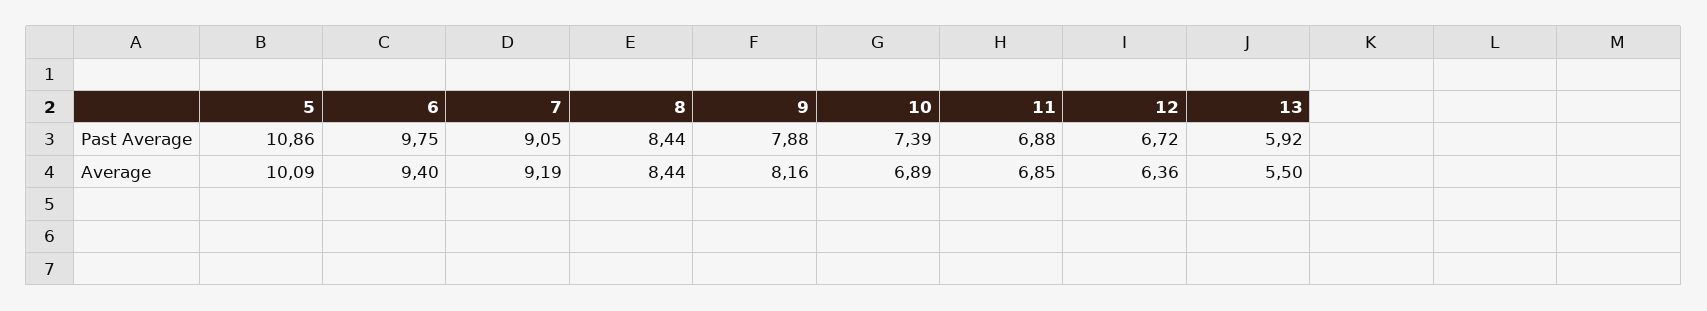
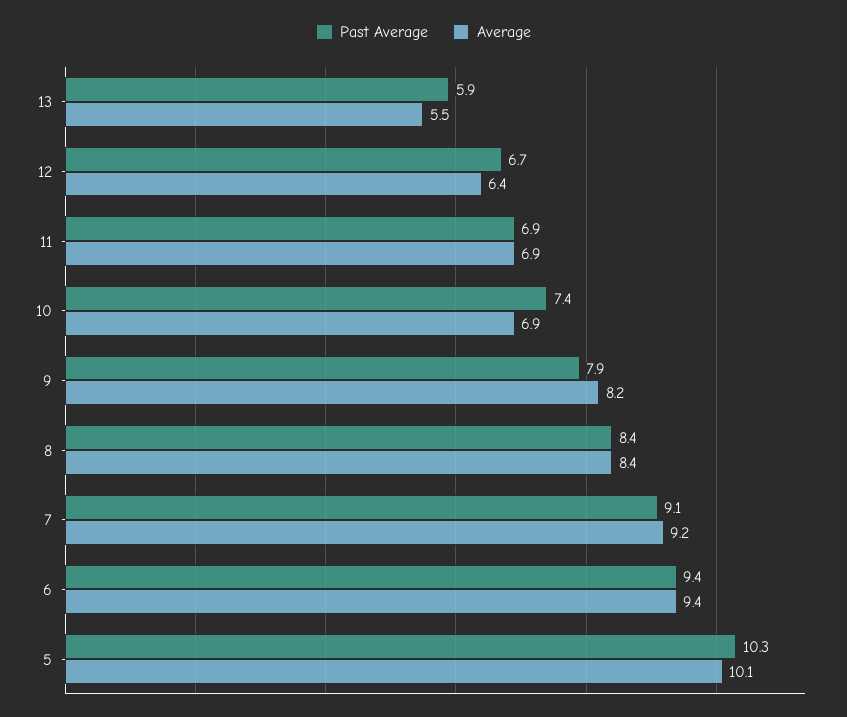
  {
    "Past Average": {
-     "5": 10.86,
+     "5": 10.3,
-     "6": 9.75,
+     "6": 9.4,
      "7": 9.05,
      "8": 8.44,
      "9": 7.88,
      "10": 7.39,
      "11": 6.88,
      "12": 6.72,
      "13": 5.92
    },
    "Average": {
      "5": 10.09,
      "6": 9.4,
      "7": 9.19,
      "8": 8.44,
      "9": 8.16,
      "10": 6.89,
      "11": 6.85,
      "12": 6.36,
      "13": 5.5
    }
  }

